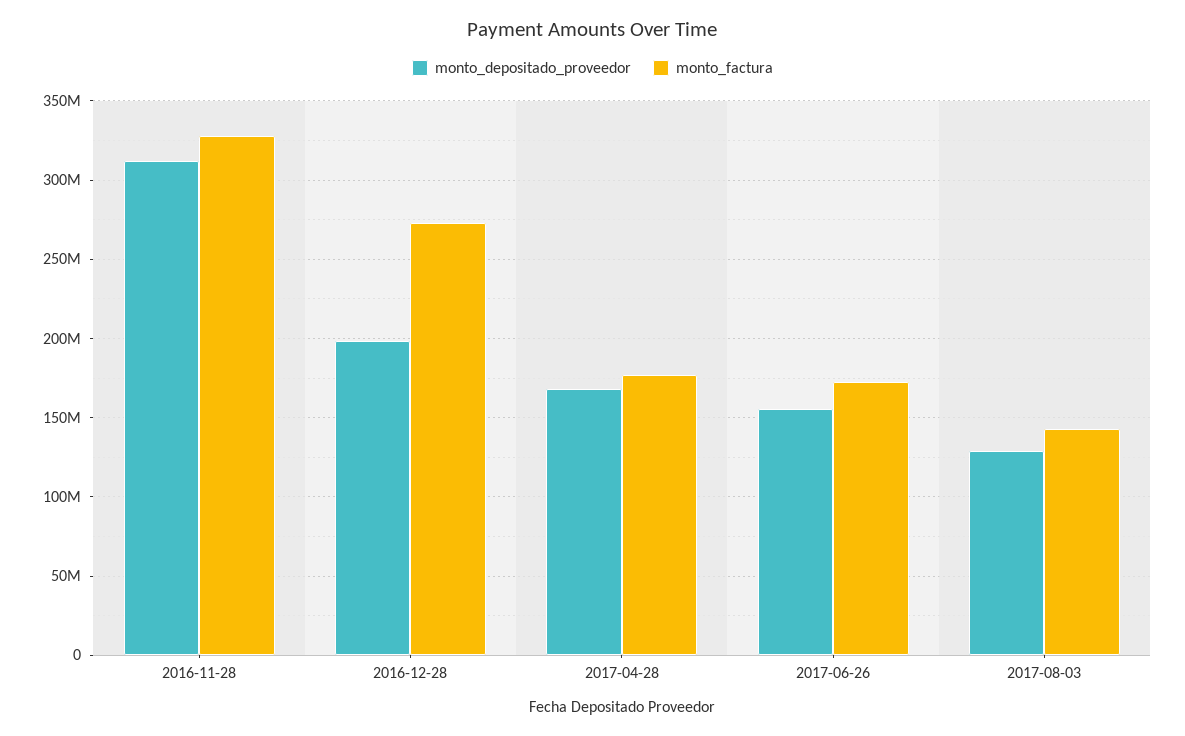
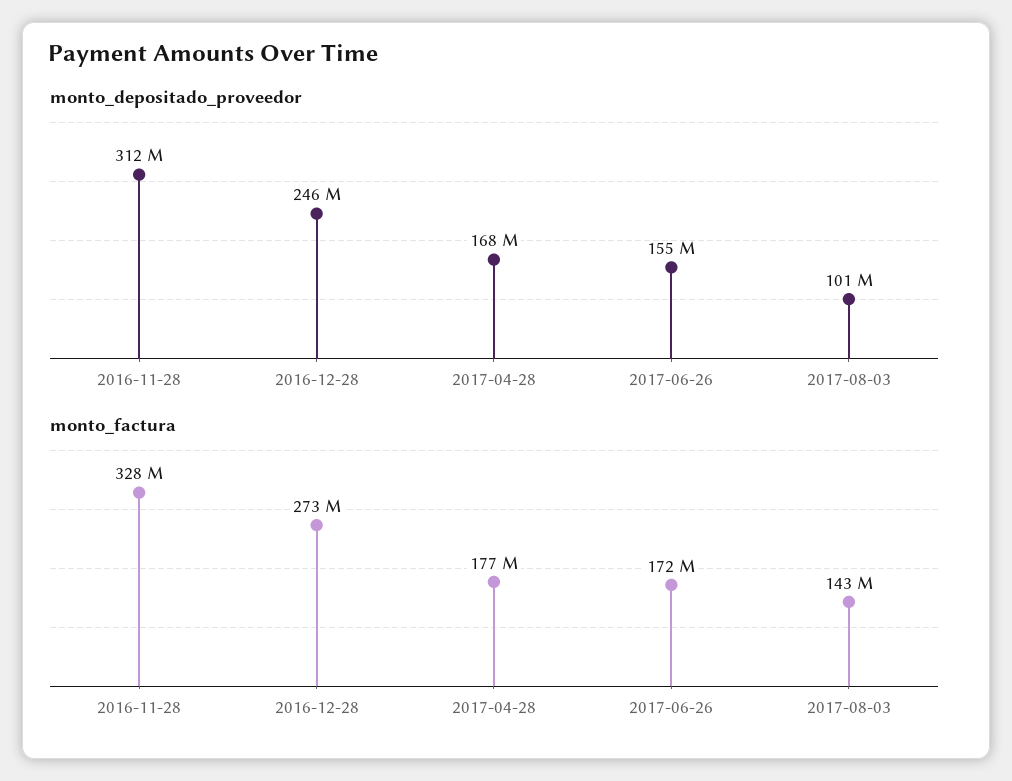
  {
    "monto_depositado_proveedor": {
      "2016-11-28": 312000000,
-     "2016-12-28": 200000000,
+     "2016-12-28": 246000000,
      "2017-04-28": 168000000,
      "2017-06-26": 155000000,
-     "2017-08-03": 130000000
+     "2017-08-03": 101000000
    },
    "monto_factura": {
      "2016-11-28": 328000000,
      "2016-12-28": 273000000,
      "2017-04-28": 177000000,
      "2017-06-26": 172000000,
      "2017-08-03": 143000000
    }
  }

